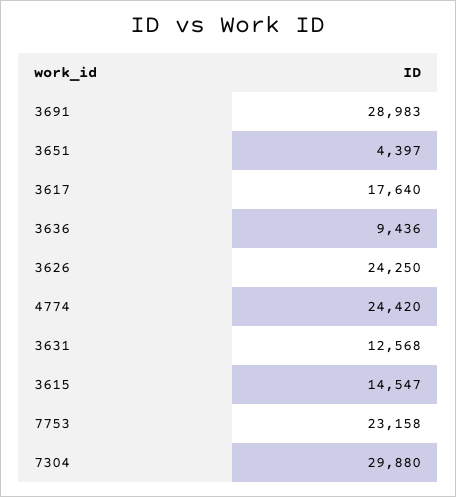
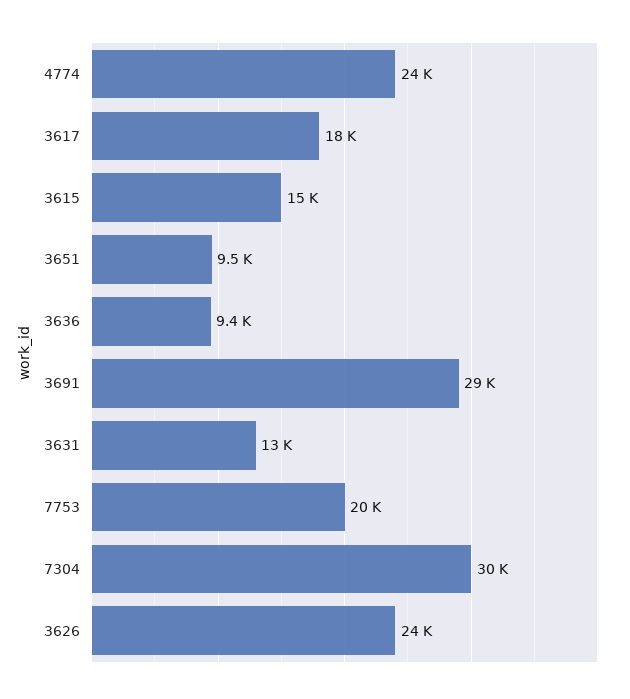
  {
    "3691": 28983,
-   "3651": 4397,
+   "3651": 9500,
    "3617": 17640,
    "3636": 9436,
    "3626": 24250,
    "4774": 24420,
    "3631": 12568,
    "3615": 14547,
-   "7753": 23158,
+   "7753": 20000,
    "7304": 29880
  }

